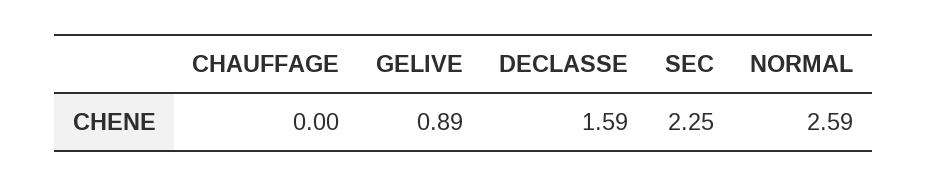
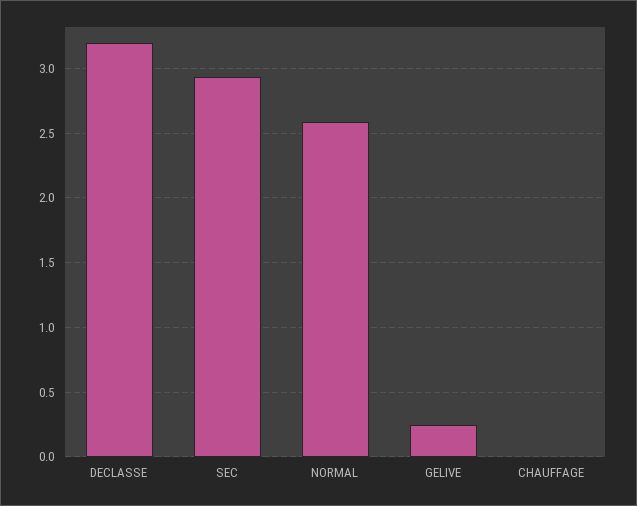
  {
    "CHAUFFAGE": 0,
-   "GELIVE": 0.89,
+   "GELIVE": 0.25,
-   "DECLASSE": 1.59,
+   "DECLASSE": 3.2,
-   "SEC": 2.25,
+   "SEC": 2.95,
    "NORMAL": 2.59
  }

